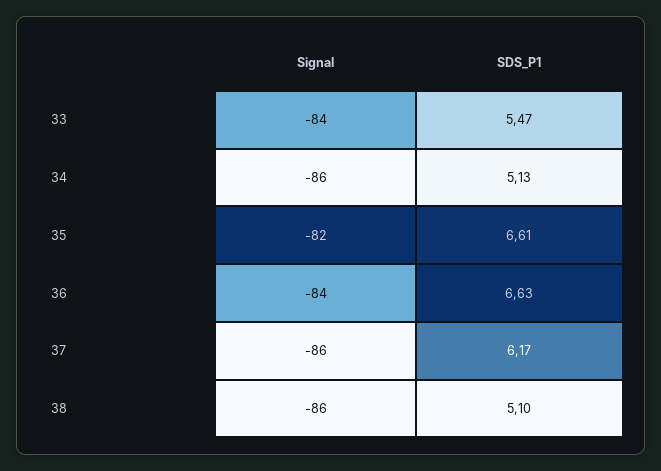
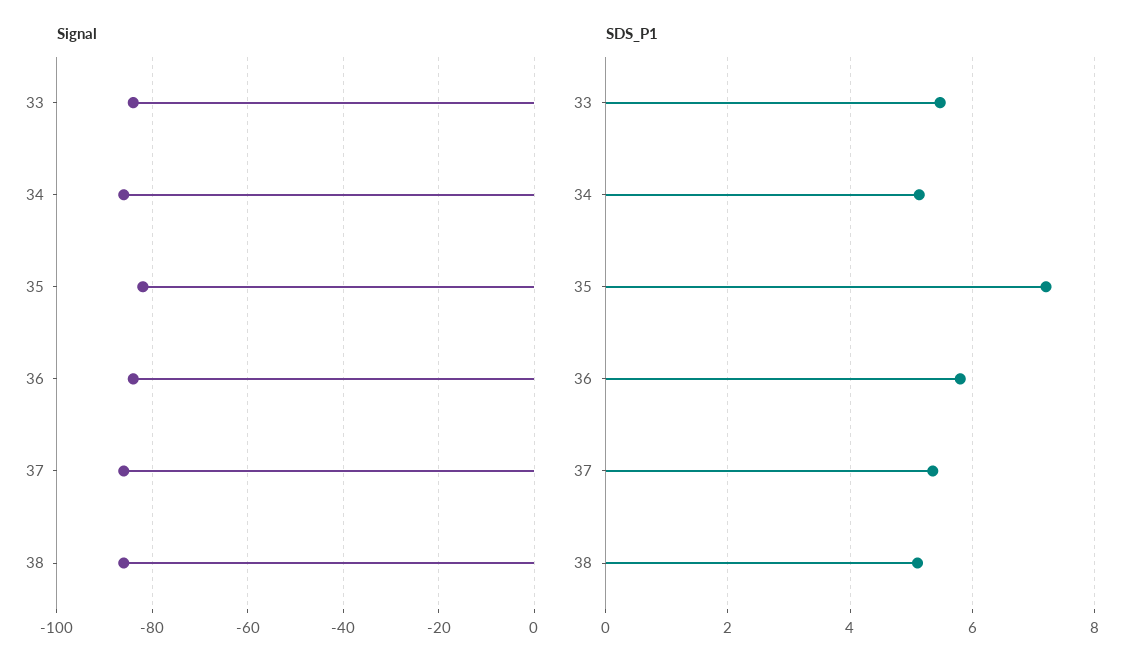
  {
    "Signal": {
      "33": -84,
      "34": -86,
      "35": -82,
      "36": -84,
      "37": -86,
      "38": -86
    },
    "SDS_P1": {
      "33": 5.47,
      "34": 5.13,
-     "35": 6.61,
+     "35": 7.2,
-     "36": 6.63,
+     "36": 5.8,
-     "37": 6.17,
+     "37": 5.4,
      "38": 5.1
    }
  }

